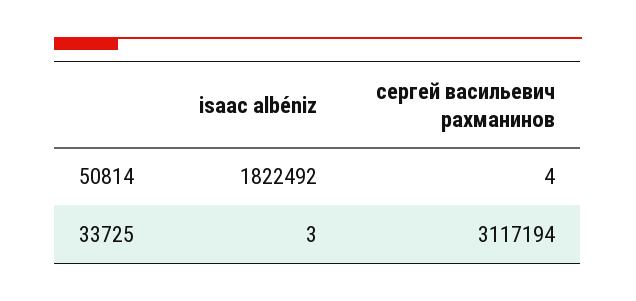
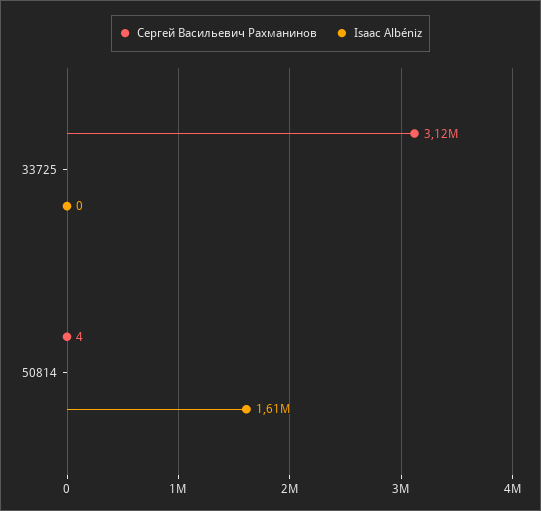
  {
    "isaac albéniz": {
-     "50814": 1822492,
+     "50814": 1610000,
-     "33725": 3
+     "33725": 0
    },
    "сергей васильевич рахманинов": {
      "50814": 4,
      "33725": 3117194
    }
  }

